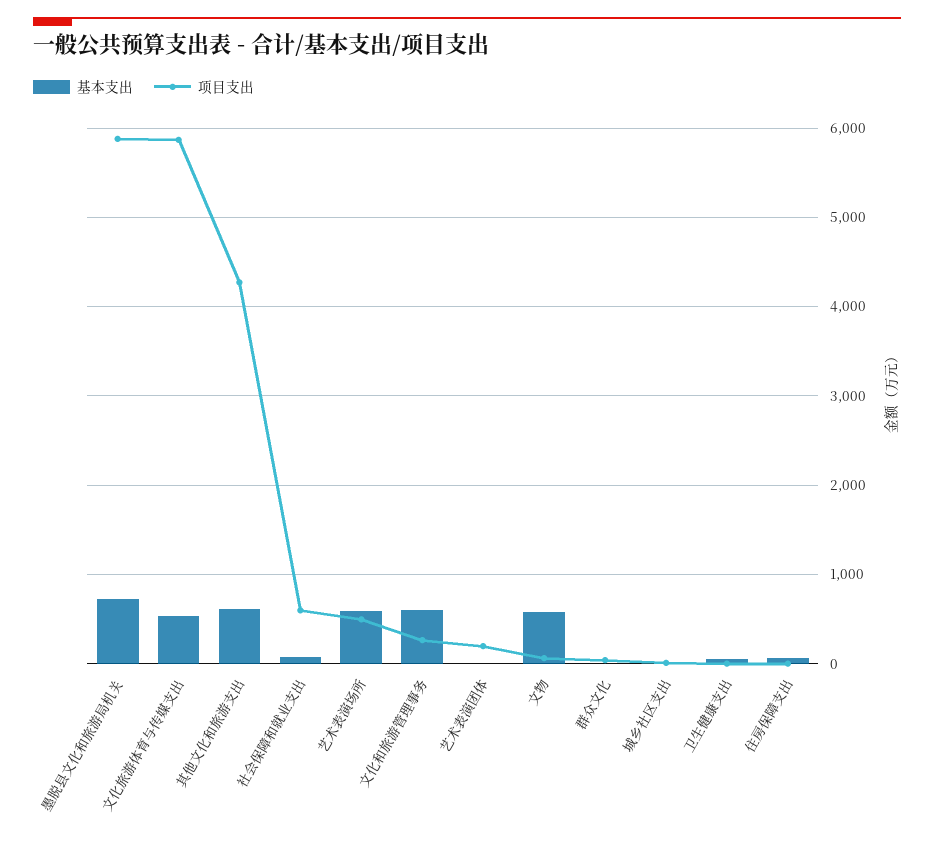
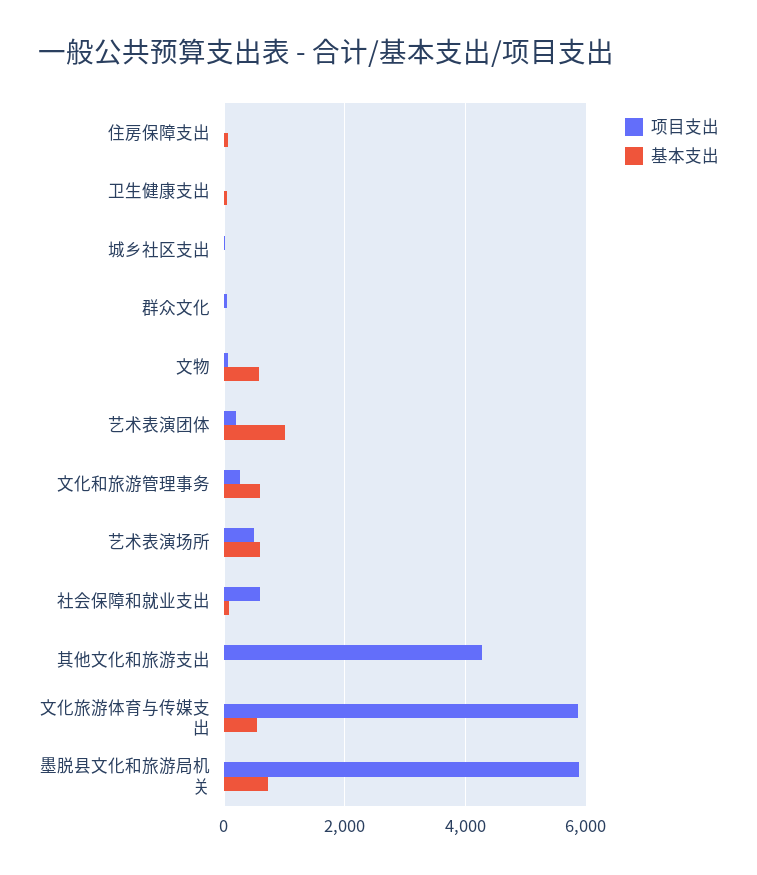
  {
    "基本支出": {
      "墨脱县文化和旅游局机关": 700,
      "文化旅游体育与传媒支出": 500,
-     "其他文化和旅游支出": 600,
+     "其他文化和旅游支出": 0,
      "社会保障和就业支出": 100,
      "艺术表演场所": 600,
      "文化和旅游管理事务": 600,
-     "艺术表演团体": 0,
+     "艺术表演团体": 1000,
      "文物": 600,
      "群众文化": 0,
      "城乡社区支出": 0,
      "卫生健康支出": 100,
      "住房保障支出": 100
    },
    "项目支出": {
      "墨脱县文化和旅游局机关": 5900,
      "文化旅游体育与传媒支出": 5900,
      "其他文化和旅游支出": 4300,
      "社会保障和就业支出": 600,
      "艺术表演场所": 500,
      "文化和旅游管理事务": 300,
      "艺术表演团体": 200,
      "文物": 100,
      "群众文化": 0,
      "城乡社区支出": 0,
      "卫生健康支出": 0,
      "住房保障支出": 0
    }
  }

